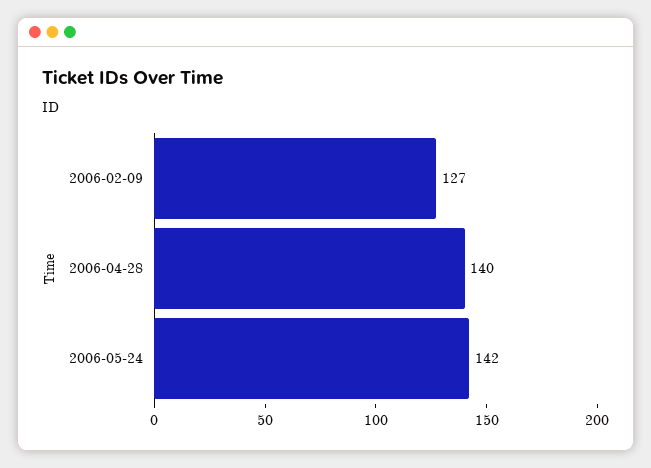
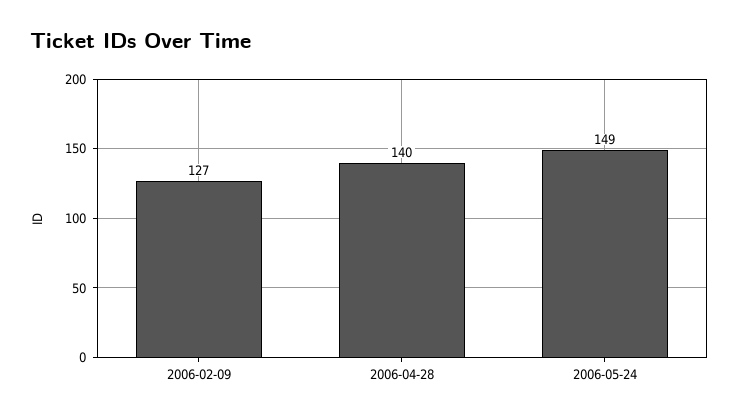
  {
    "2006-02-09": 127,
    "2006-04-28": 140,
-   "2006-05-24": 142
+   "2006-05-24": 149
  }

